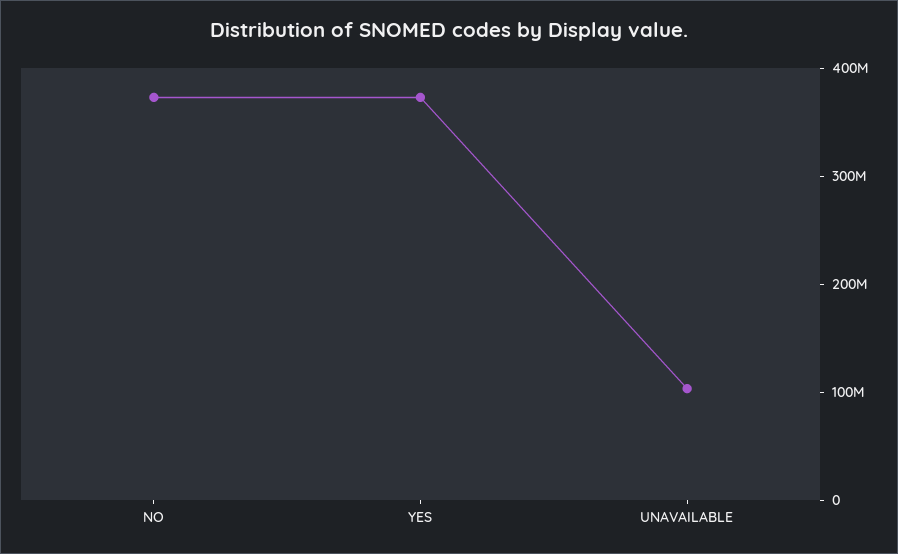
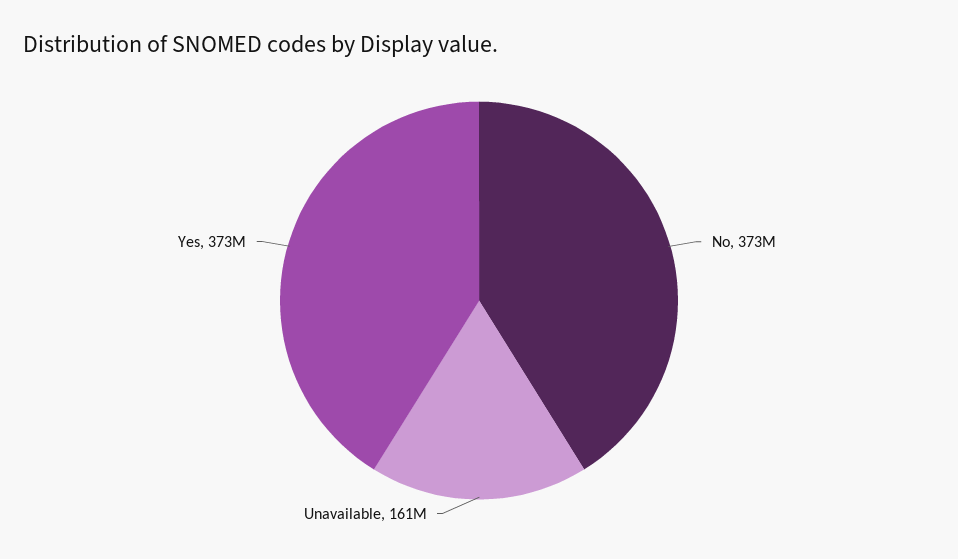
  {
    "NO": 373000000,
    "YES": 373000000,
-   "UNAVAILABLE": 100000000
+   "UNAVAILABLE": 161000000
  }

